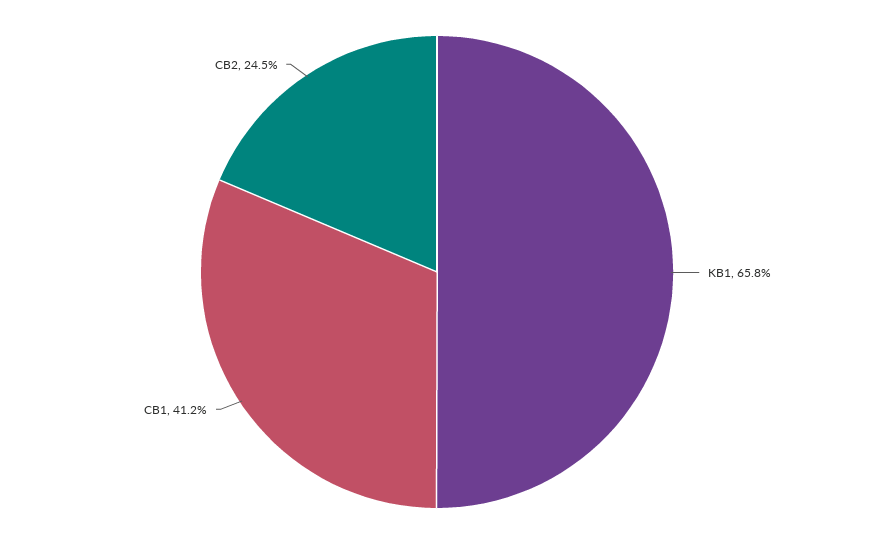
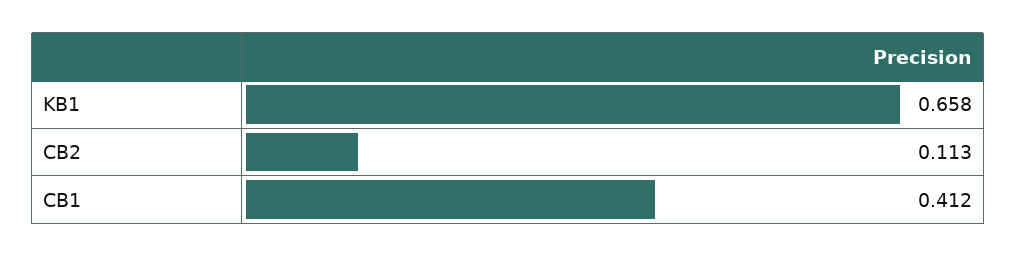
  {
    "KB1": 0.658,
    "CB1": 0.412,
-   "CB2": 0.245
+   "CB2": 0.113
  }

